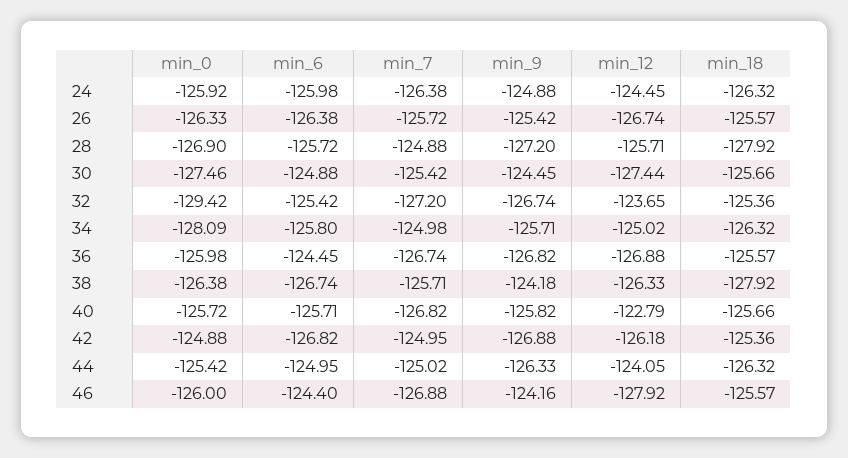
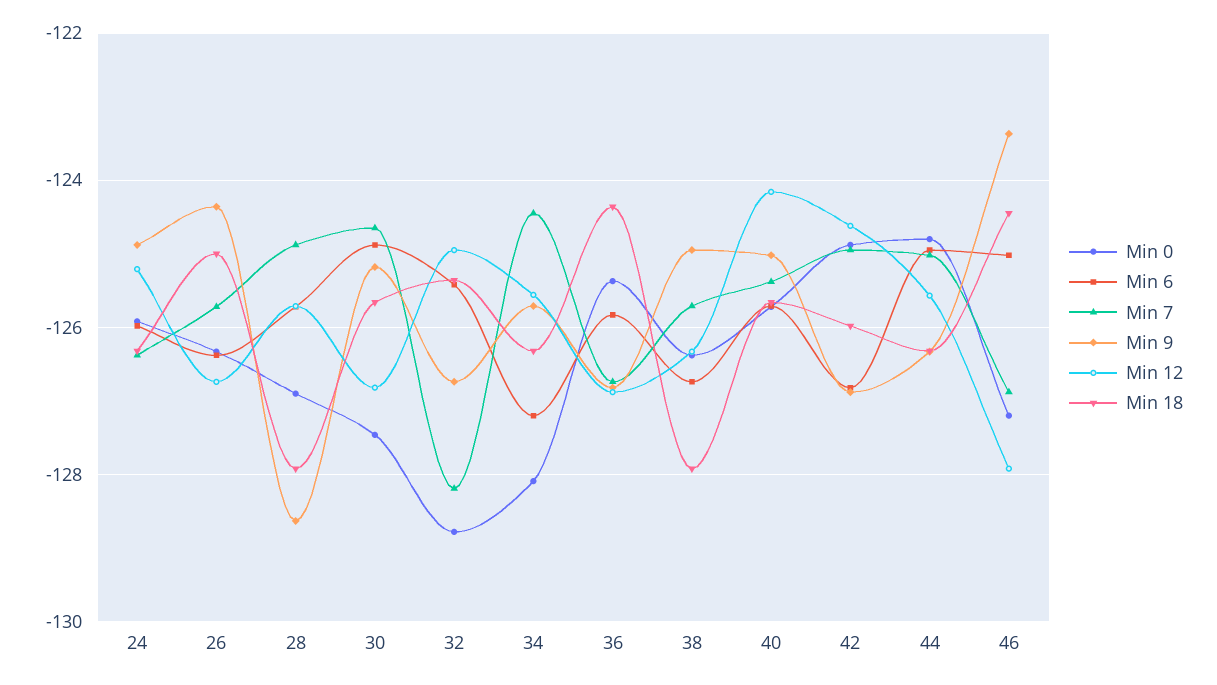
  {
    "min_0": {
      "24": -125.92,
      "26": -126.33,
      "28": -126.9,
      "30": -127.46,
-     "32": -129.42,
+     "32": -128.8,
      "34": -128.09,
-     "36": -125.98,
+     "36": -125.4,
      "38": -126.38,
      "40": -125.72,
      "42": -124.88,
-     "44": -125.42,
+     "44": -124.8,
-     "46": -126
+     "46": -127.2
    },
    "min_6": {
      "24": -125.98,
      "26": -126.38,
      "28": -125.72,
      "30": -124.88,
      "32": -125.42,
-     "34": -125.8,
+     "34": -127.2,
-     "36": -124.45,
+     "36": -125.8,
      "38": -126.74,
      "40": -125.71,
      "42": -126.82,
      "44": -124.95,
-     "46": -124.4
+     "46": -125
    },
    "min_7": {
      "24": -126.38,
      "26": -125.72,
      "28": -124.88,
-     "30": -125.42,
+     "30": -124.6,
-     "32": -127.2,
+     "32": -128.2,
-     "34": -124.98,
+     "34": -124.4,
      "36": -126.74,
      "38": -125.71,
-     "40": -126.82,
+     "40": -125.4,
      "42": -124.95,
      "44": -125.02,
      "46": -126.88
    },
    "min_9": {
      "24": -124.88,
-     "26": -125.42,
+     "26": -124.4,
-     "28": -127.2,
+     "28": -128.6,
-     "30": -124.45,
+     "30": -125.2,
      "32": -126.74,
      "34": -125.71,
      "36": -126.82,
-     "38": -124.18,
+     "38": -125,
-     "40": -125.82,
+     "40": -125,
      "42": -126.88,
      "44": -126.33,
-     "46": -124.16
+     "46": -123.4
    },
    "min_12": {
-     "24": -124.45,
+     "24": -125.2,
      "26": -126.74,
      "28": -125.71,
-     "30": -127.44,
+     "30": -126.8,
-     "32": -123.65,
+     "32": -125,
-     "34": -125.02,
+     "34": -125.6,
      "36": -126.88,
      "38": -126.33,
-     "40": -122.79,
+     "40": -124.2,
-     "42": -126.18,
+     "42": -124.6,
-     "44": -124.05,
+     "44": -125.6,
      "46": -127.92
    },
    "min_18": {
      "24": -126.32,
-     "26": -125.57,
+     "26": -125,
      "28": -127.92,
      "30": -125.66,
      "32": -125.36,
      "34": -126.32,
-     "36": -125.57,
+     "36": -124.4,
      "38": -127.92,
      "40": -125.66,
-     "42": -125.36,
+     "42": -126,
      "44": -126.32,
-     "46": -125.57
+     "46": -124.4
    }
  }

